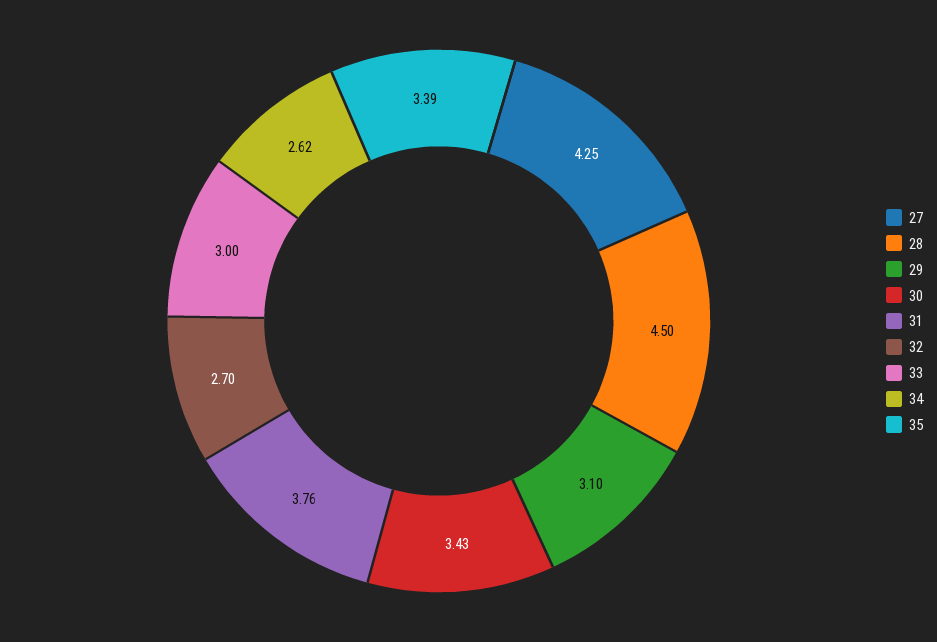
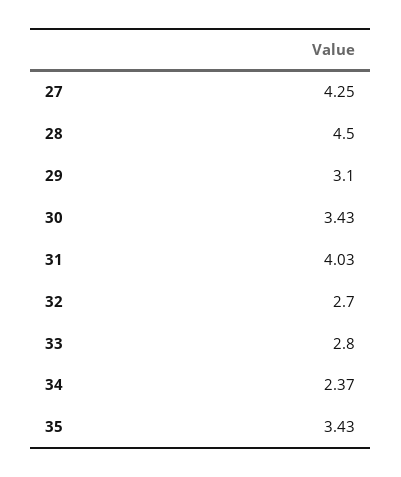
  {
    "27": 4.25,
    "28": 4.5,
    "29": 3.1,
    "30": 3.43,
-   "31": 3.76,
+   "31": 4.03,
    "32": 2.7,
-   "33": 3,
+   "33": 2.8,
-   "34": 2.62,
+   "34": 2.37,
-   "35": 3.39
+   "35": 3.43
  }

